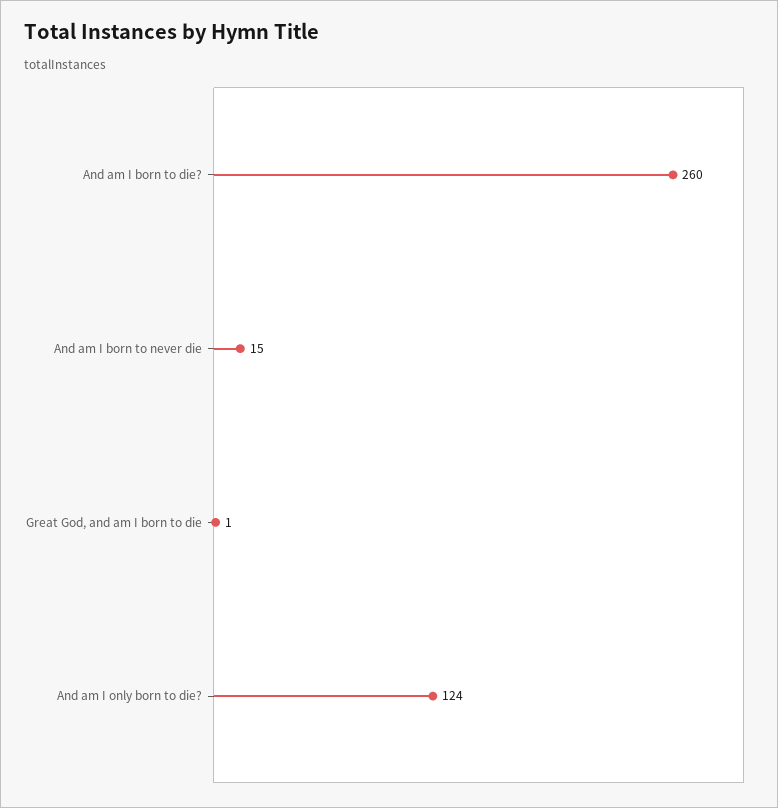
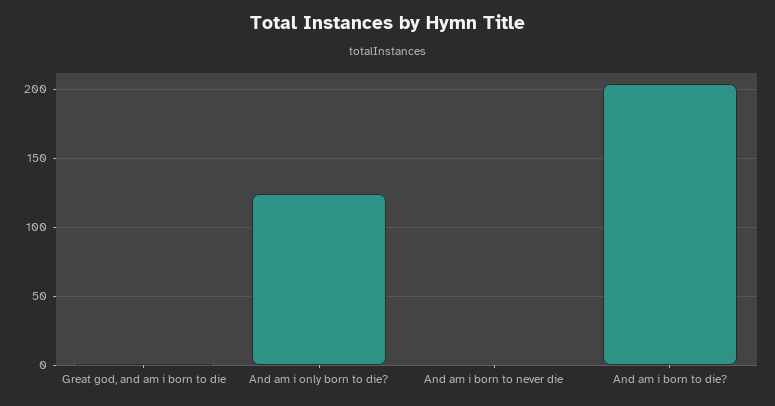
  {
-   "And am I born to die?": 260,
+   "And am I born to die?": 205,
-   "And am I born to never die": 15,
+   "And am I born to never die": 0,
    "Great God, and am I born to die": 1,
    "And am I only born to die?": 124
  }

